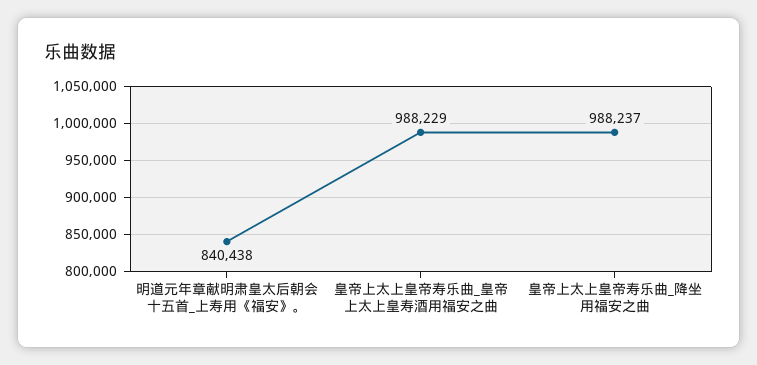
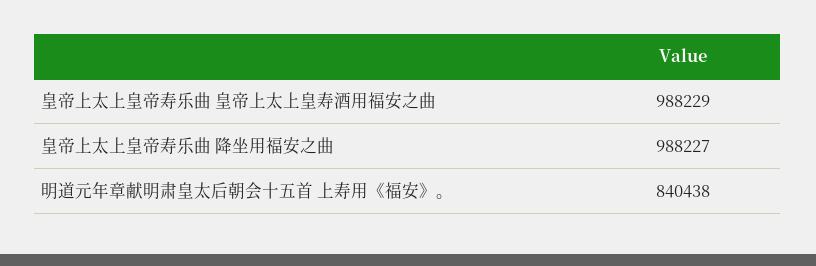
  {
    "明道元年章献明肃皇太后朝会十五首_上寿用《福安》。": 840438,
    "皇帝上太上皇帝寿乐曲_皇帝上太上皇寿酒用福安之曲": 988229,
-   "皇帝上太上皇帝寿乐曲_降坐用福安之曲": 988237
+   "皇帝上太上皇帝寿乐曲_降坐用福安之曲": 988227
  }

